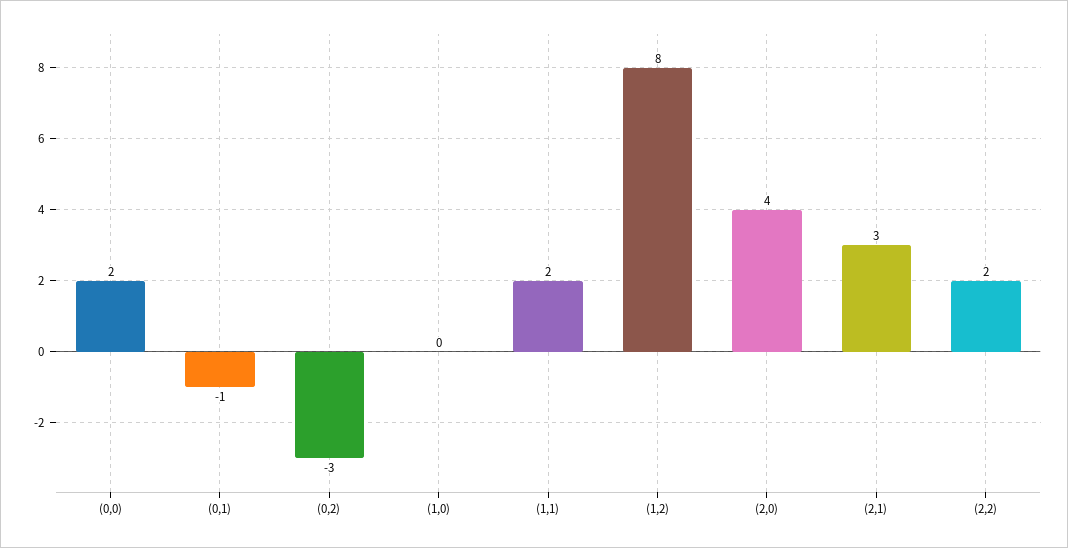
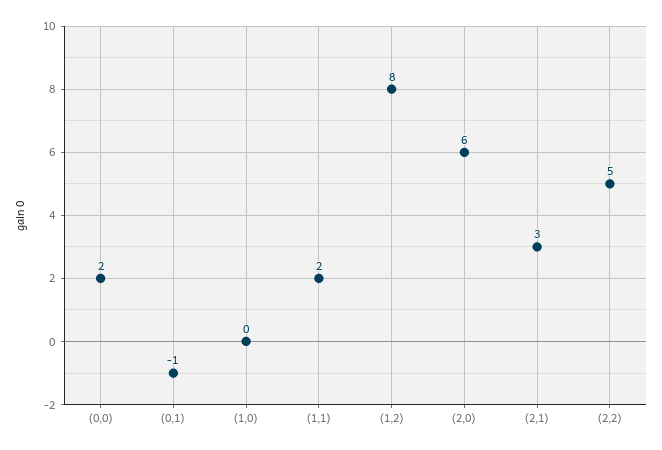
  {
    "(0,0)": 2,
    "(0,1)": -1,
-   "(0,2)": -3,
    "(1,0)": 0,
    "(1,1)": 2,
    "(1,2)": 8,
-   "(2,0)": 4,
+   "(2,0)": 6,
    "(2,1)": 3,
-   "(2,2)": 2
+   "(2,2)": 5
  }

